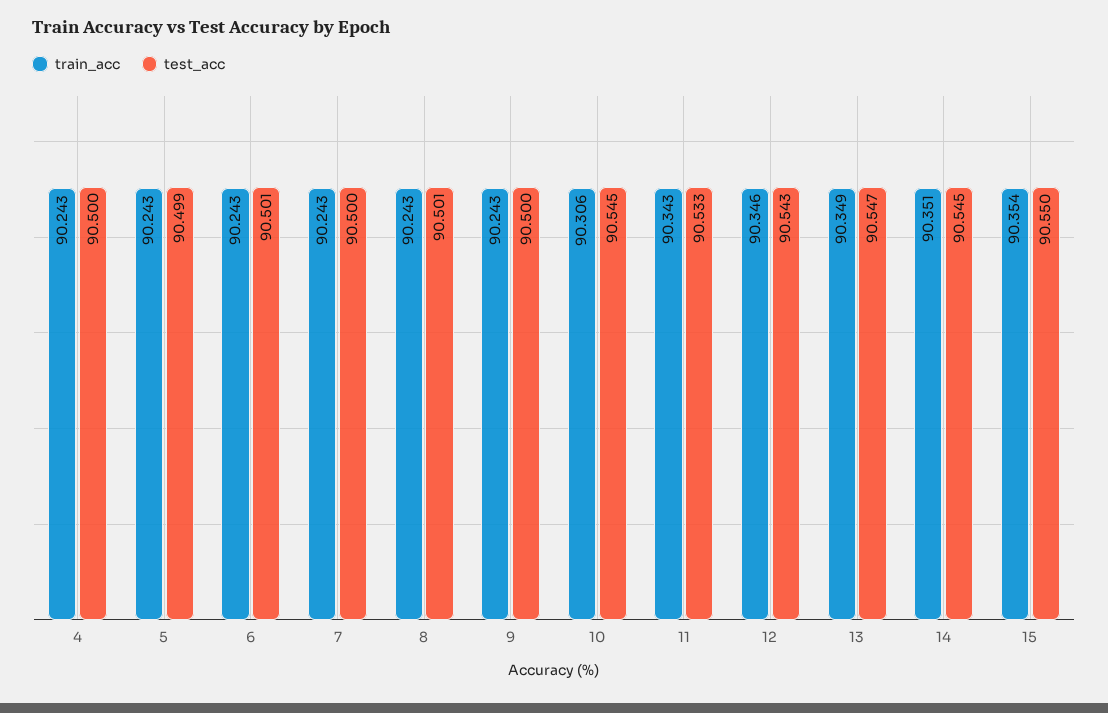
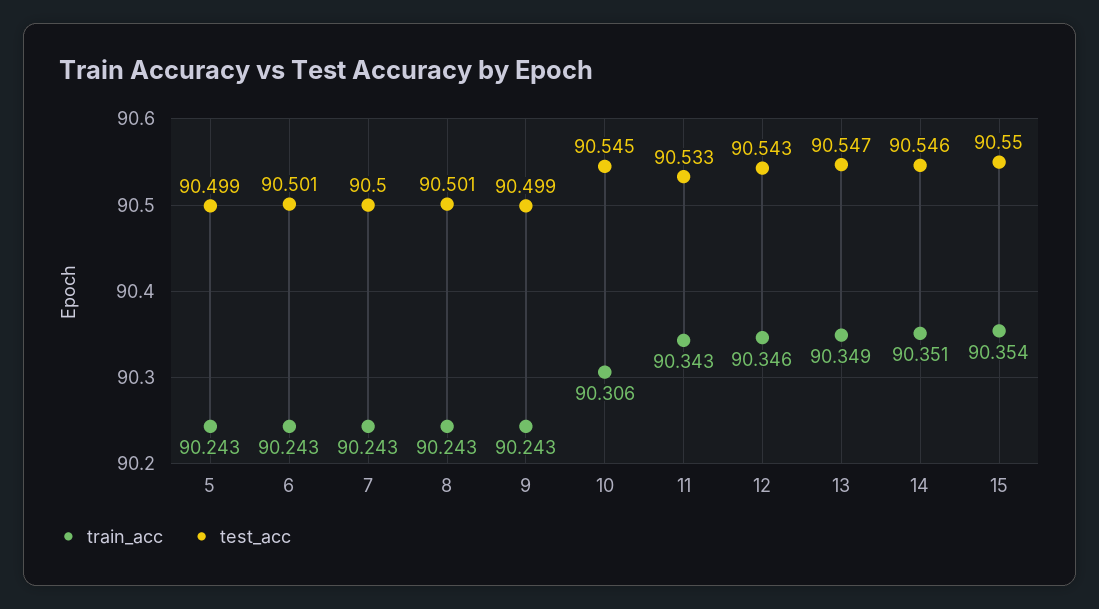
  {
    "train_acc": {
-     "4": 90.243,
      "5": 90.243,
      "6": 90.243,
      "7": 90.243,
      "8": 90.243,
      "9": 90.243,
      "10": 90.306,
      "11": 90.343,
      "12": 90.346,
      "13": 90.349,
      "14": 90.351,
      "15": 90.354
    },
    "test_acc": {
-     "4": 90.5,
      "5": 90.499,
      "6": 90.501,
      "7": 90.5,
      "8": 90.501,
-     "9": 90.5,
+     "9": 90.499,
      "10": 90.545,
      "11": 90.533,
      "12": 90.543,
      "13": 90.547,
-     "14": 90.545,
+     "14": 90.546,
      "15": 90.55
    }
  }

